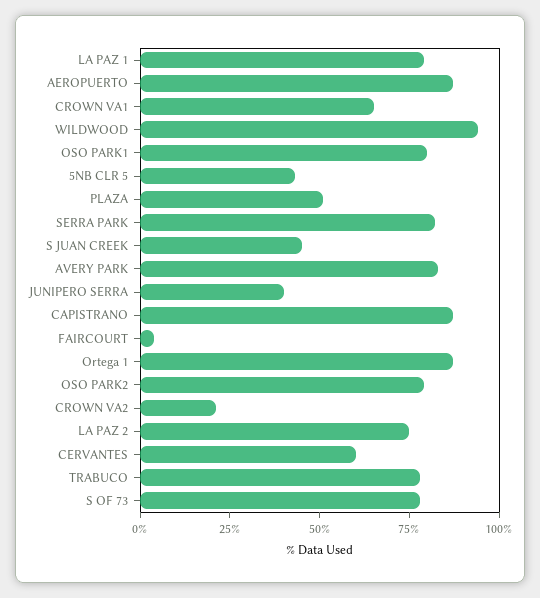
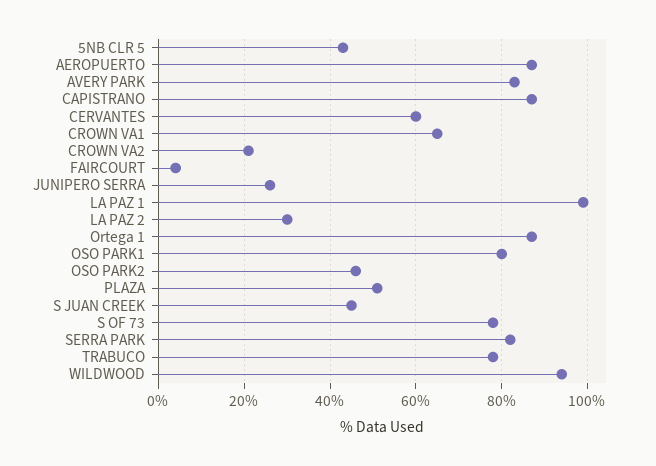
  {
-   "LA PAZ 1": 80,
+   "LA PAZ 1": 100,
    "AEROPUERTO": 85,
    "CROWN VA1": 65,
    "WILDWOOD": 95,
    "OSO PARK1": 80,
    "5NB CLR 5": 45,
    "PLAZA": 50,
    "SERRA PARK": 80,
    "S JUAN CREEK": 45,
    "AVERY PARK": 85,
-   "JUNIPERO SERRA": 40,
+   "JUNIPERO SERRA": 25,
    "CAPISTRANO": 85,
    "FAIRCOURT": 5,
    "Ortega 1": 85,
-   "OSO PARK2": 80,
+   "OSO PARK2": 45,
    "CROWN VA2": 20,
-   "LA PAZ 2": 75,
+   "LA PAZ 2": 30,
    "CERVANTES": 60,
    "TRABUCO": 80,
    "S OF 73": 80
  }

